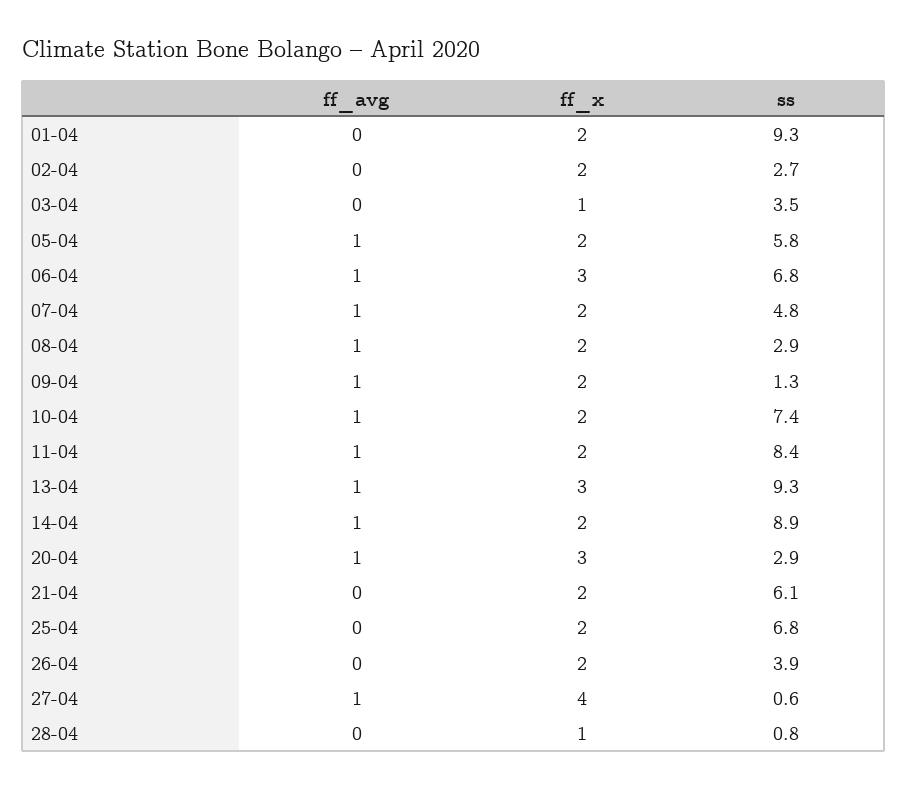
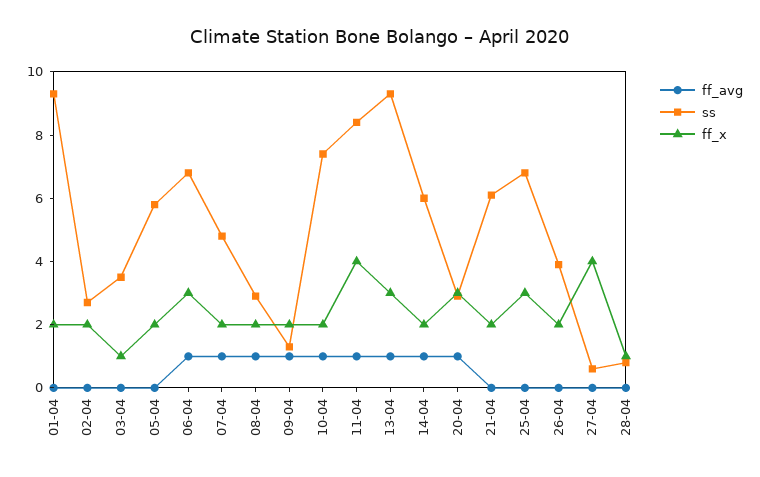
  {
    "ff_avg": {
      "01-04": 0,
      "02-04": 0,
      "03-04": 0,
-     "05-04": 1,
+     "05-04": 0,
      "06-04": 1,
      "07-04": 1,
      "08-04": 1,
      "09-04": 1,
      "10-04": 1,
      "11-04": 1,
      "13-04": 1,
      "14-04": 1,
      "20-04": 1,
      "21-04": 0,
      "25-04": 0,
      "26-04": 0,
-     "27-04": 1,
+     "27-04": 0,
      "28-04": 0
    },
    "ff_x": {
      "01-04": 2,
      "02-04": 2,
      "03-04": 1,
      "05-04": 2,
      "06-04": 3,
      "07-04": 2,
      "08-04": 2,
      "09-04": 2,
      "10-04": 2,
-     "11-04": 2,
+     "11-04": 4,
      "13-04": 3,
      "14-04": 2,
      "20-04": 3,
      "21-04": 2,
-     "25-04": 2,
+     "25-04": 3,
      "26-04": 2,
      "27-04": 4,
      "28-04": 1
    },
    "ss": {
      "01-04": 9.3,
      "02-04": 2.7,
      "03-04": 3.5,
      "05-04": 5.8,
      "06-04": 6.8,
      "07-04": 4.8,
      "08-04": 2.9,
      "09-04": 1.3,
      "10-04": 7.4,
      "11-04": 8.4,
      "13-04": 9.3,
-     "14-04": 8.9,
+     "14-04": 6,
      "20-04": 2.9,
      "21-04": 6.1,
      "25-04": 6.8,
      "26-04": 3.9,
      "27-04": 0.6,
      "28-04": 0.8
    }
  }

